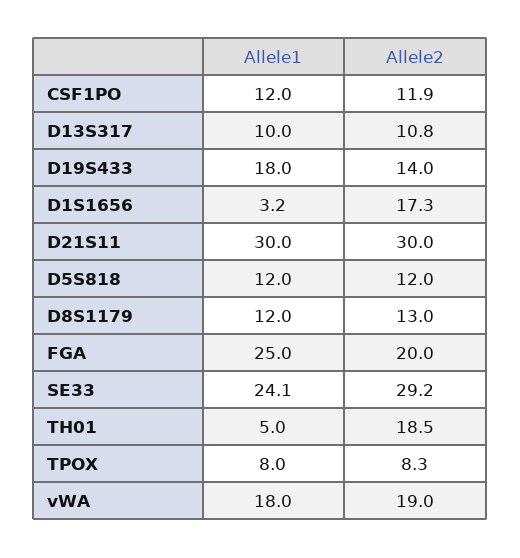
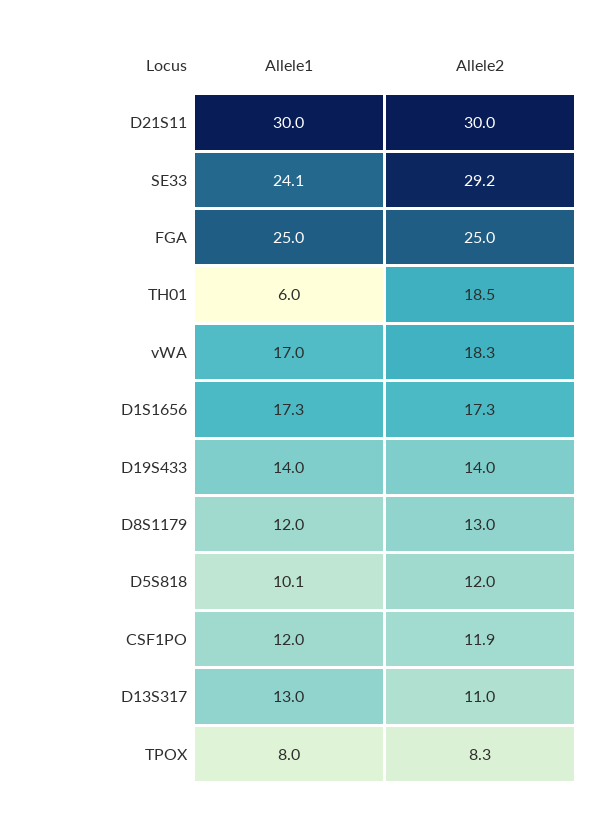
  {
    "Allele1": {
      "CSF1PO": 12,
-     "D13S317": 10,
+     "D13S317": 13,
-     "D19S433": 18,
+     "D19S433": 14,
-     "D1S1656": 3.2,
+     "D1S1656": 17.3,
      "D21S11": 30,
-     "D5S818": 12,
+     "D5S818": 10.1,
      "D8S1179": 12,
      "FGA": 25,
      "SE33": 24.1,
-     "TH01": 5,
+     "TH01": 6,
      "TPOX": 8,
-     "vWA": 18
+     "vWA": 17
    },
    "Allele2": {
      "CSF1PO": 11.9,
-     "D13S317": 10.8,
+     "D13S317": 11,
      "D19S433": 14,
      "D1S1656": 17.3,
      "D21S11": 30,
      "D5S818": 12,
      "D8S1179": 13,
-     "FGA": 20,
+     "FGA": 25,
      "SE33": 29.2,
      "TH01": 18.5,
      "TPOX": 8.3,
-     "vWA": 19
+     "vWA": 18.3
    }
  }

